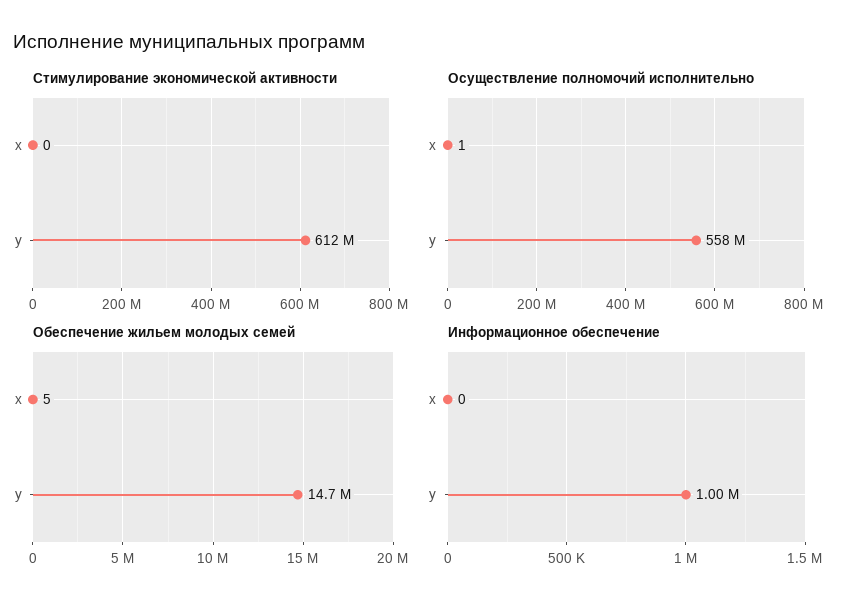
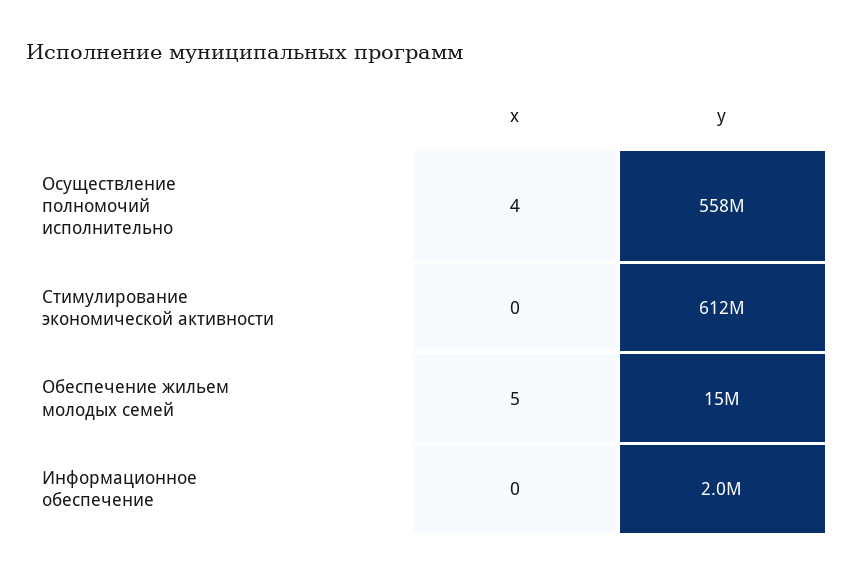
  {
    "Стимулирование экономической активности": {
      "x": 0,
      "y": 612000000
    },
    "Осуществление полномочий исполнительно": {
-     "x": 1,
+     "x": 4,
      "y": 558000000
    },
    "Обеспечение жильем молодых семей": {
      "x": 5,
      "y": 14700000
    },
    "Информационное обеспечение": {
      "x": 0,
-     "y": 1000000
+     "y": 2000000
    }
  }

